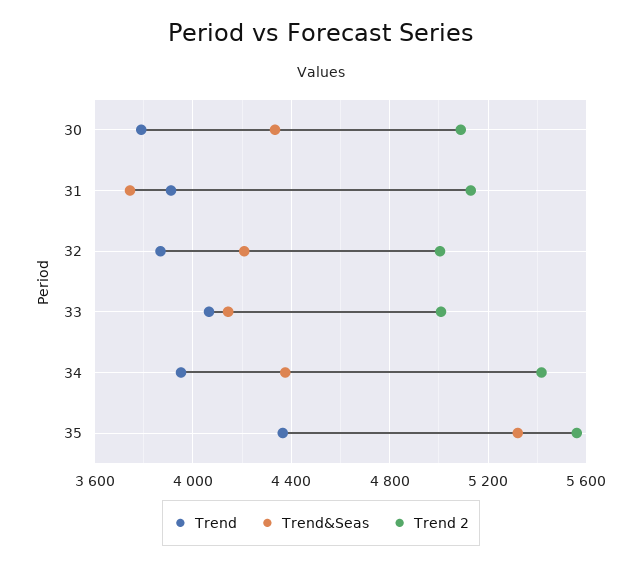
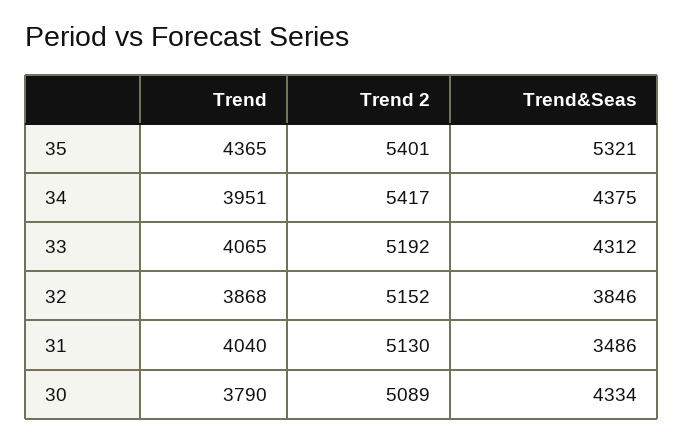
  {
    "Trend": {
      "30": 3790,
-     "31": 3900,
+     "31": 4040,
      "32": 3868,
      "33": 4065,
      "34": 3951,
      "35": 4365
    },
    "Trend&Seas": {
      "30": 4334,
-     "31": 3750,
+     "31": 3486,
-     "32": 4200,
+     "32": 3846,
-     "33": 4150,
+     "33": 4312,
      "34": 4375,
      "35": 5321
    },
    "Trend 2": {
      "30": 5089,
      "31": 5130,
-     "32": 5000,
+     "32": 5152,
-     "33": 5000,
+     "33": 5192,
      "34": 5417,
-     "35": 5550
+     "35": 5401
    }
  }

